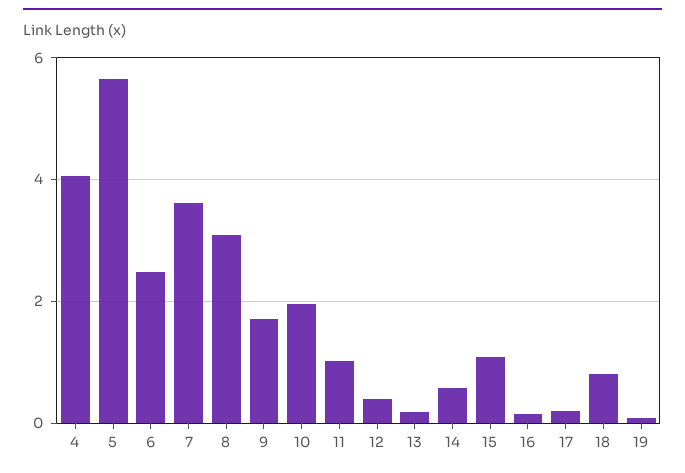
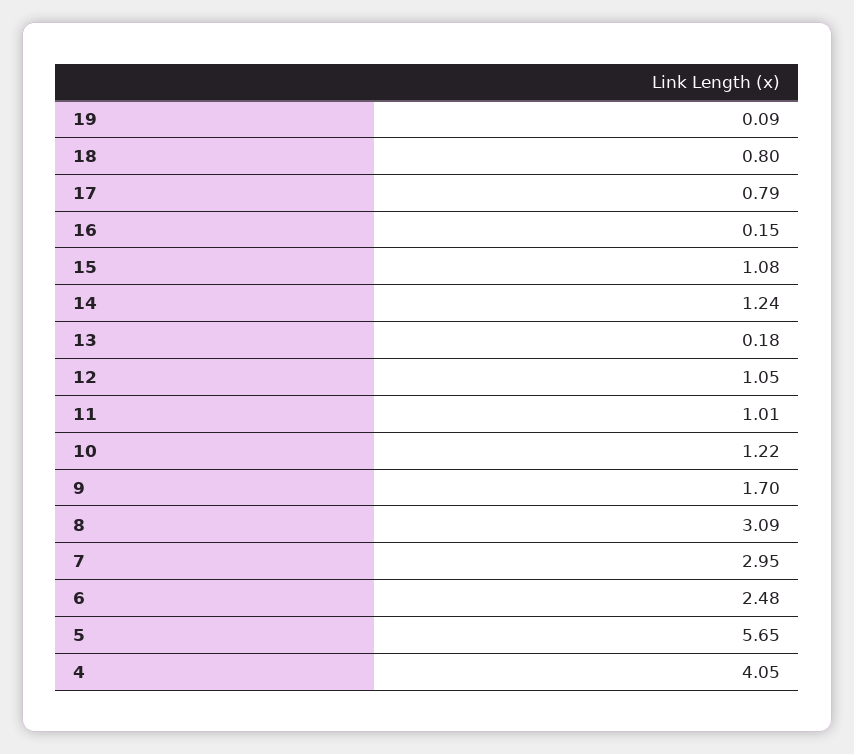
  {
    "4": 4.05,
    "5": 5.65,
    "6": 2.48,
-   "7": 3.6,
+   "7": 2.95,
    "8": 3.09,
    "9": 1.7,
-   "10": 2,
+   "10": 1.22,
    "11": 1.01,
-   "12": 0.4,
+   "12": 1.05,
    "13": 0.18,
-   "14": 0.6,
+   "14": 1.24,
    "15": 1.08,
    "16": 0.15,
-   "17": 0.2,
+   "17": 0.79,
    "18": 0.8,
    "19": 0.09
  }

